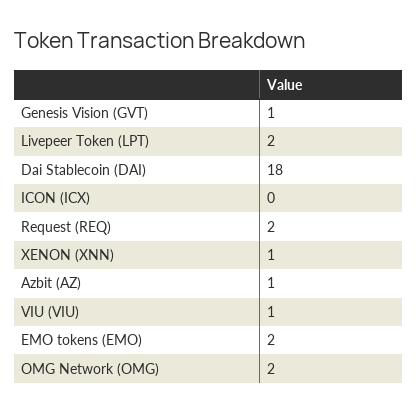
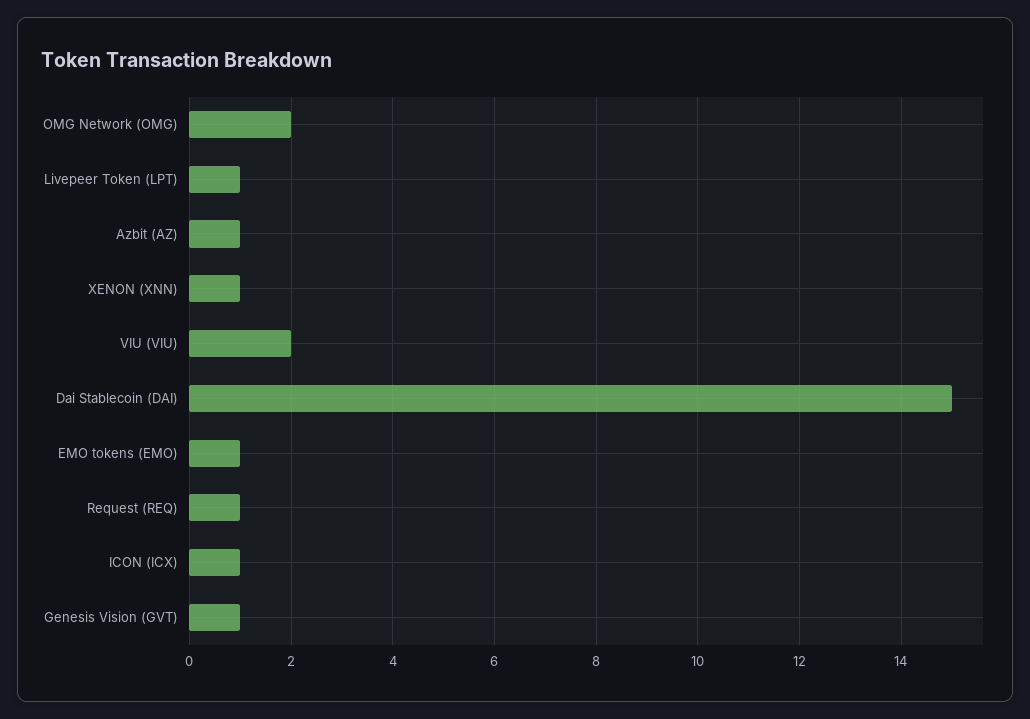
  {
    "Genesis Vision (GVT)": 1,
-   "Livepeer Token (LPT)": 2,
+   "Livepeer Token (LPT)": 1,
-   "Dai Stablecoin (DAI)": 18,
+   "Dai Stablecoin (DAI)": 15,
-   "ICON (ICX)": 0,
+   "ICON (ICX)": 1,
-   "Request (REQ)": 2,
+   "Request (REQ)": 1,
    "XENON (XNN)": 1,
    "Azbit (AZ)": 1,
-   "VIU (VIU)": 1,
+   "VIU (VIU)": 2,
-   "EMO tokens (EMO)": 2,
+   "EMO tokens (EMO)": 1,
    "OMG Network (OMG)": 2
  }

